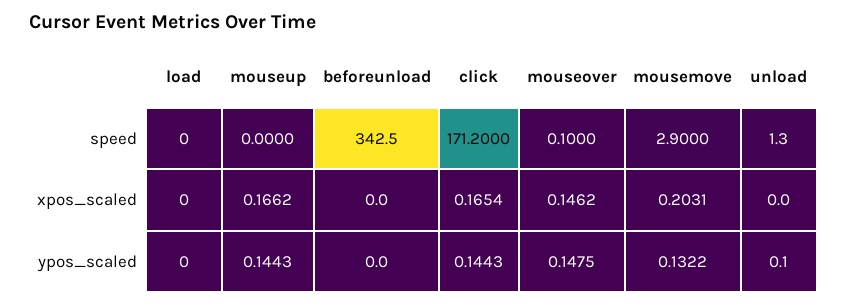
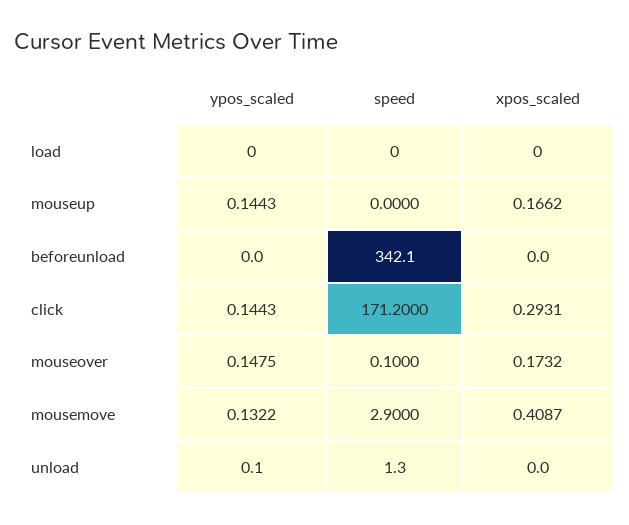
  {
    "load": {
      "speed": 0,
      "xpos_scaled": 0,
      "ypos_scaled": 0
    },
    "mouseup": {
      "speed": 0,
      "xpos_scaled": 0.1662,
      "ypos_scaled": 0.1443
    },
    "beforeunload": {
-     "speed": 342.5,
+     "speed": 342.1,
      "xpos_scaled": 0,
      "ypos_scaled": 0
    },
    "click": {
      "speed": 171.2,
-     "xpos_scaled": 0.1654,
+     "xpos_scaled": 0.2931,
      "ypos_scaled": 0.1443
    },
    "mouseover": {
      "speed": 0.1,
-     "xpos_scaled": 0.1462,
+     "xpos_scaled": 0.1732,
      "ypos_scaled": 0.1475
    },
    "mousemove": {
      "speed": 2.9,
-     "xpos_scaled": 0.2031,
+     "xpos_scaled": 0.4087,
      "ypos_scaled": 0.1322
    },
    "unload": {
      "speed": 1.3,
      "xpos_scaled": 0,
      "ypos_scaled": 0.1
    }
  }

